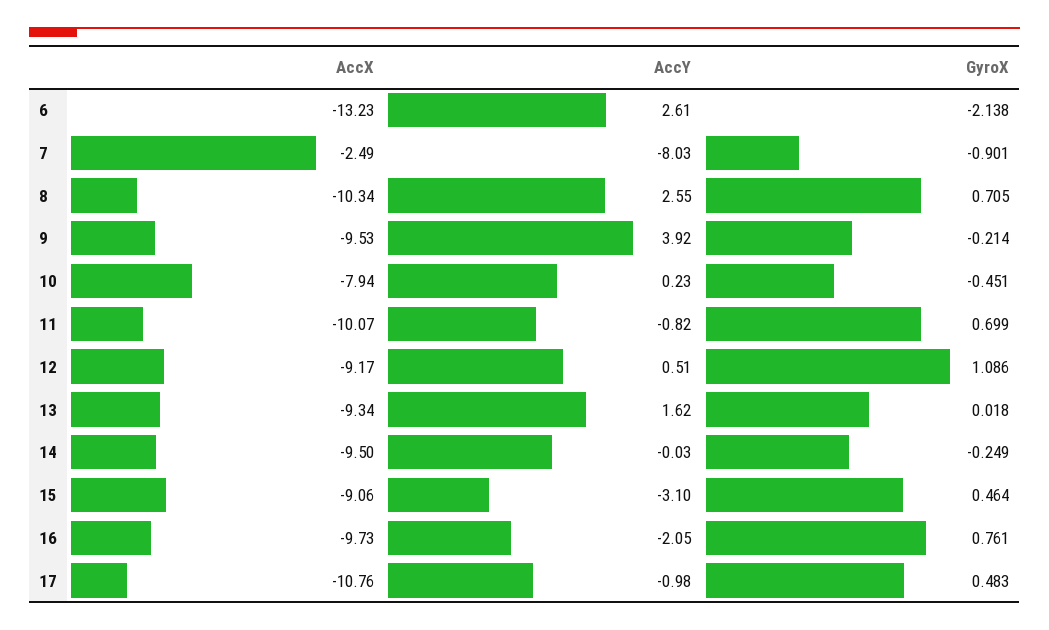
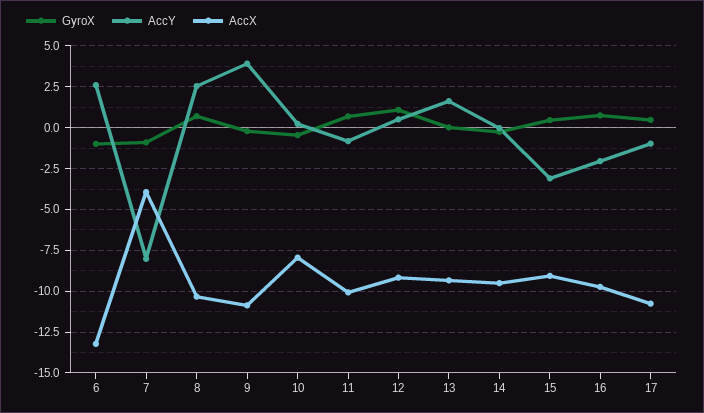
  {
    "AccX": {
      "6": -13.23,
-     "7": -2.49,
+     "7": -4,
      "8": -10.34,
-     "9": -9.53,
+     "9": -11,
      "10": -7.94,
      "11": -10.07,
      "12": -9.17,
      "13": -9.34,
      "14": -9.5,
      "15": -9.06,
      "16": -9.73,
      "17": -10.76
    },
    "AccY": {
      "6": 2.61,
      "7": -8.03,
      "8": 2.55,
      "9": 3.92,
      "10": 0.23,
      "11": -0.82,
      "12": 0.51,
      "13": 1.62,
      "14": -0.03,
      "15": -3.1,
      "16": -2.05,
      "17": -0.98
    },
    "GyroX": {
-     "6": -2.138,
+     "6": -1,
      "7": -0.901,
      "8": 0.705,
      "9": -0.214,
      "10": -0.451,
      "11": 0.699,
      "12": 1.086,
      "13": 0.018,
      "14": -0.249,
      "15": 0.464,
      "16": 0.761,
      "17": 0.483
    }
  }

